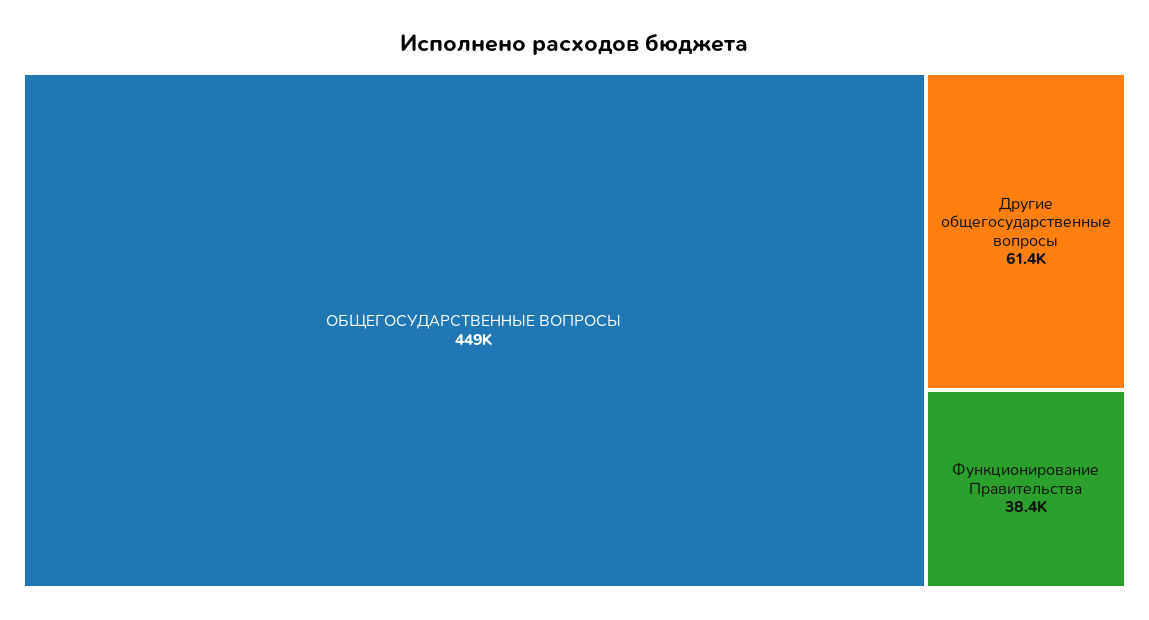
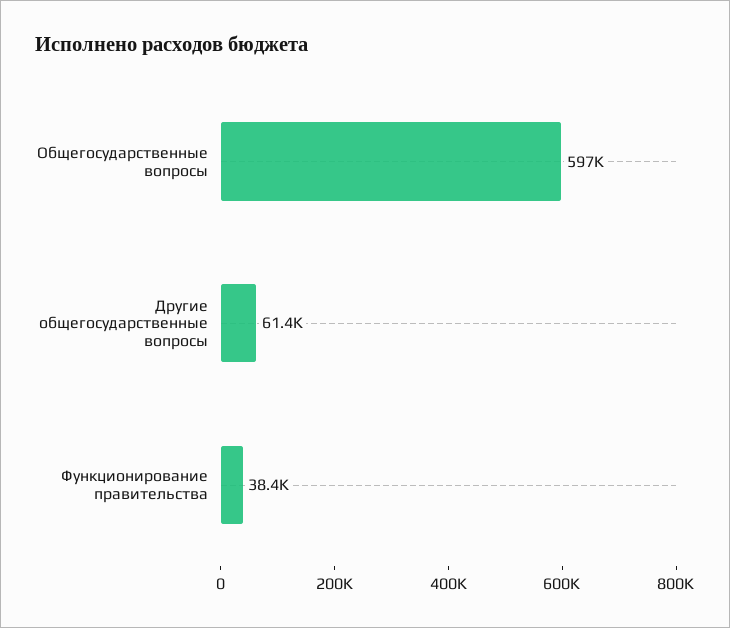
  {
-   "ОБЩЕГОСУДАРСТВЕННЫЕ ВОПРОСЫ": 449000,
+   "ОБЩЕГОСУДАРСТВЕННЫЕ ВОПРОСЫ": 597000,
    "Другие общегосударственные вопросы": 61400,
    "Функционирование Правительства": 38400
  }

